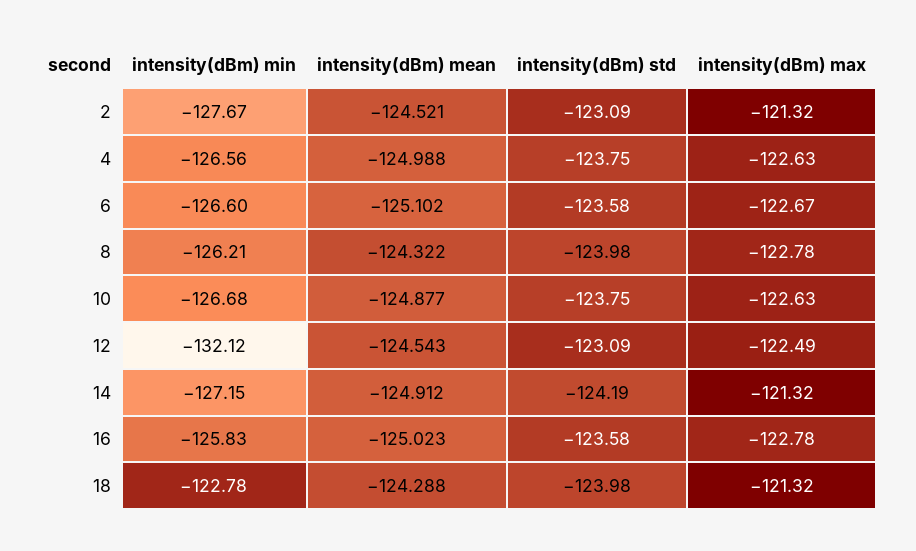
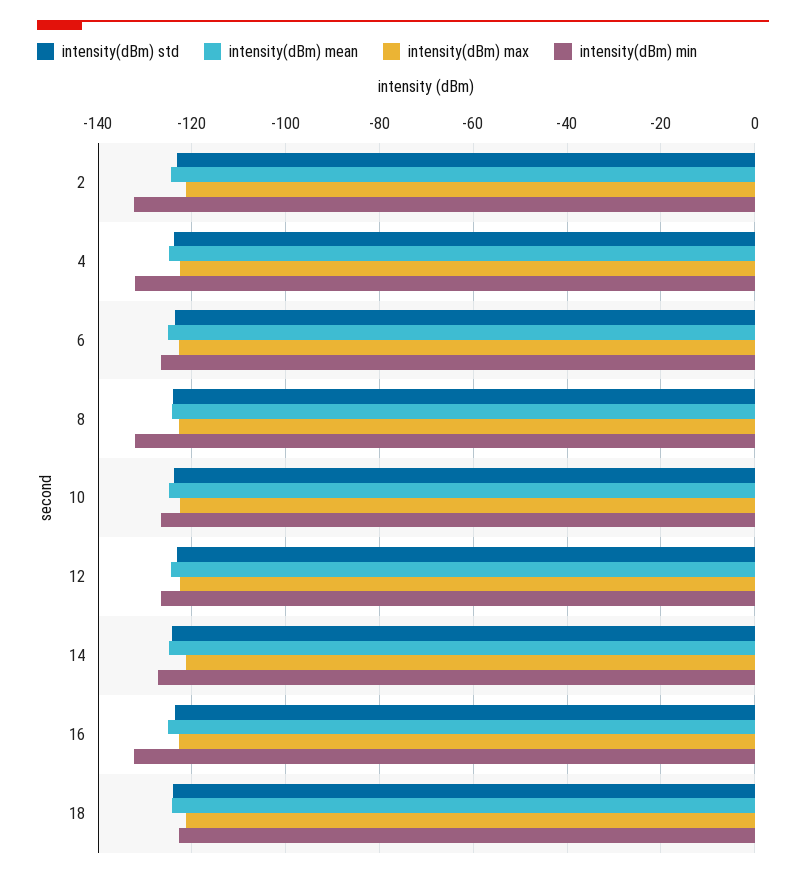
  {
    "intensity(dBm) min": {
-     "2": -127.67,
+     "2": -132,
-     "4": -126.56,
+     "4": -132,
      "6": -126.6,
-     "8": -126.21,
+     "8": -132,
      "10": -126.68,
-     "12": -132.12,
+     "12": -126,
      "14": -127.15,
-     "16": -125.83,
+     "16": -132,
      "18": -122.78
    },
    "intensity(dBm) mean": {
      "2": -124.521,
      "4": -124.988,
      "6": -125.102,
      "8": -124.322,
      "10": -124.877,
      "12": -124.543,
      "14": -124.912,
      "16": -125.023,
      "18": -124.288
    },
    "intensity(dBm) std": {
      "2": -123.09,
      "4": -123.75,
      "6": -123.58,
      "8": -123.98,
      "10": -123.75,
      "12": -123.09,
      "14": -124.19,
      "16": -123.58,
      "18": -123.98
    },
    "intensity(dBm) max": {
      "2": -121.32,
      "4": -122.63,
      "6": -122.67,
      "8": -122.78,
      "10": -122.63,
      "12": -122.49,
      "14": -121.32,
      "16": -122.78,
      "18": -121.32
    }
  }

